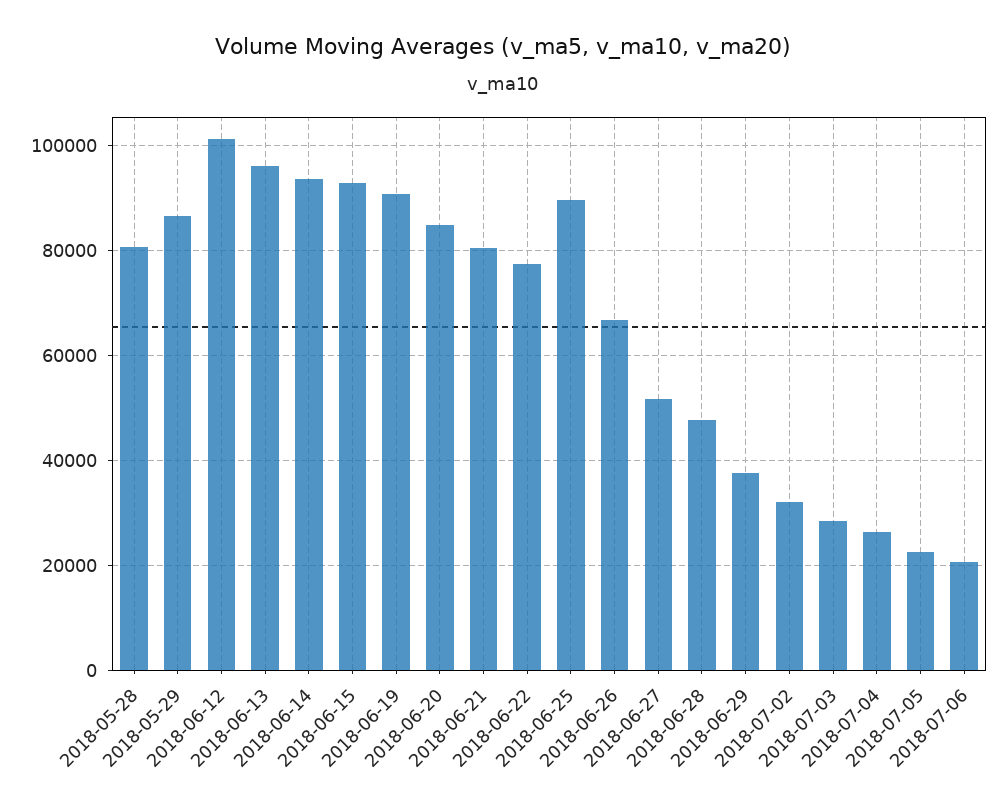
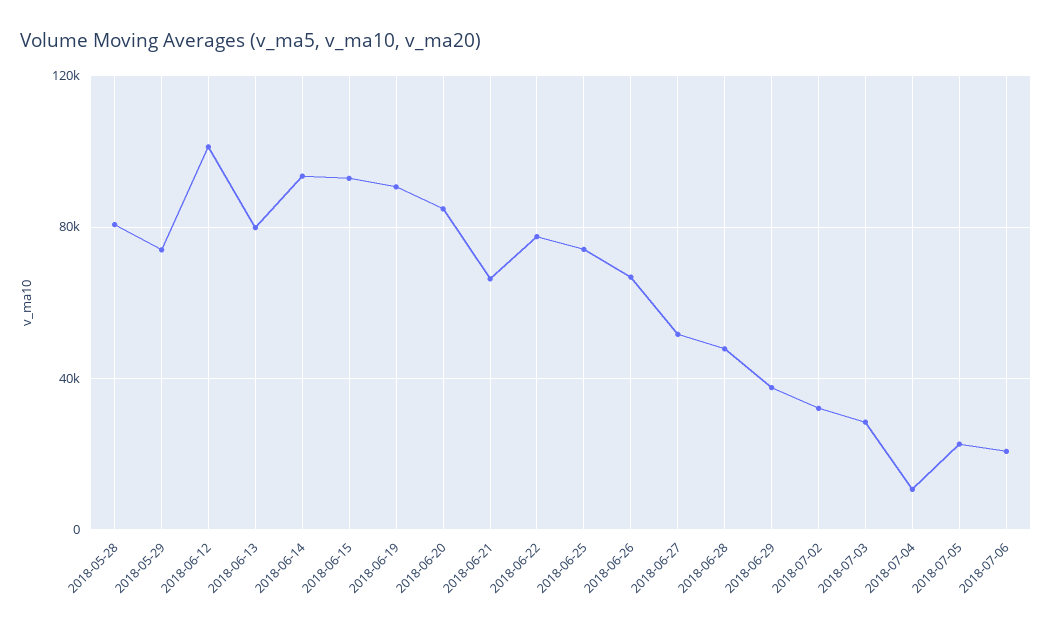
  {
    "2018-05-28": 80000,
-   "2018-05-29": 86000,
+   "2018-05-29": 75000,
    "2018-06-12": 102000,
-   "2018-06-13": 96000,
+   "2018-06-13": 80000,
    "2018-06-14": 94000,
    "2018-06-15": 92000,
    "2018-06-19": 90000,
    "2018-06-20": 84000,
-   "2018-06-21": 80000,
+   "2018-06-21": 65000,
    "2018-06-22": 78000,
-   "2018-06-25": 90000,
+   "2018-06-25": 75000,
    "2018-06-26": 66000,
    "2018-06-27": 52000,
    "2018-06-28": 48000,
    "2018-06-29": 38000,
    "2018-07-02": 32000,
    "2018-07-03": 28000,
-   "2018-07-04": 26000,
+   "2018-07-04": 10000,
    "2018-07-05": 22000,
    "2018-07-06": 20000
  }

